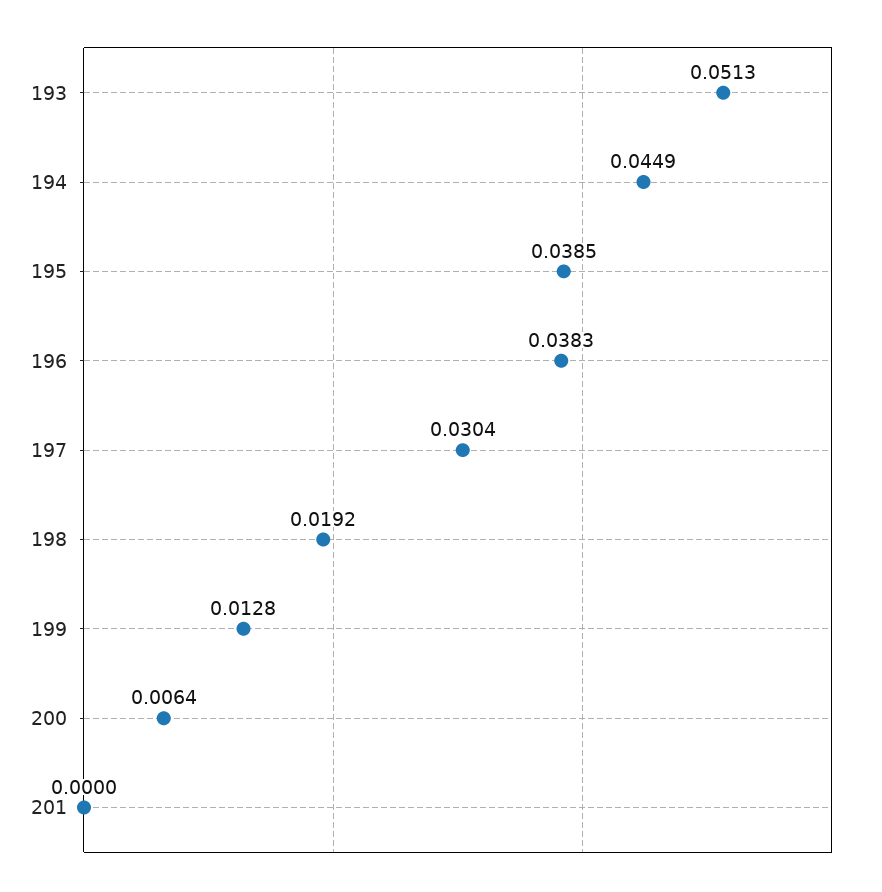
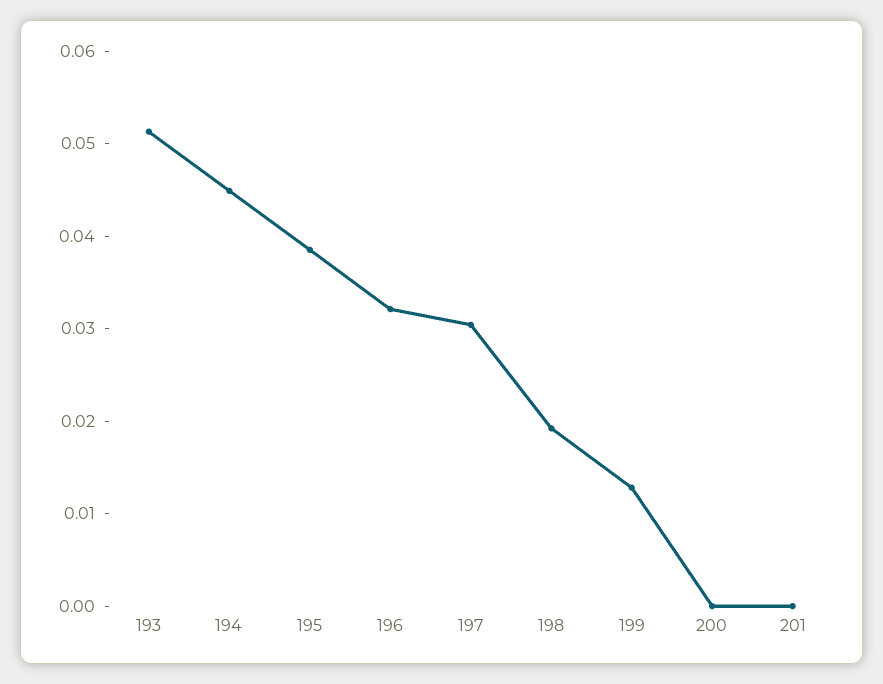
  {
    "193": 0.0513,
    "194": 0.0449,
    "195": 0.0385,
-   "196": 0.0383,
+   "196": 0.032,
    "197": 0.0304,
    "198": 0.0192,
    "199": 0.0128,
-   "200": 0.0064,
+   "200": 0,
    "201": 0
  }

